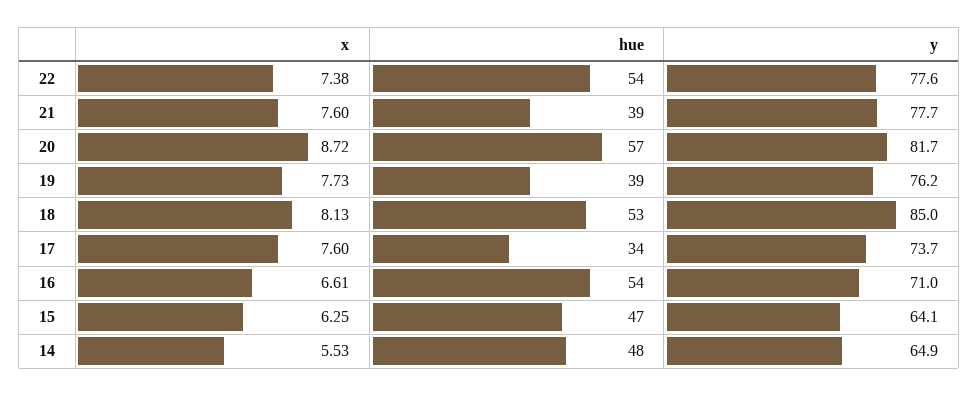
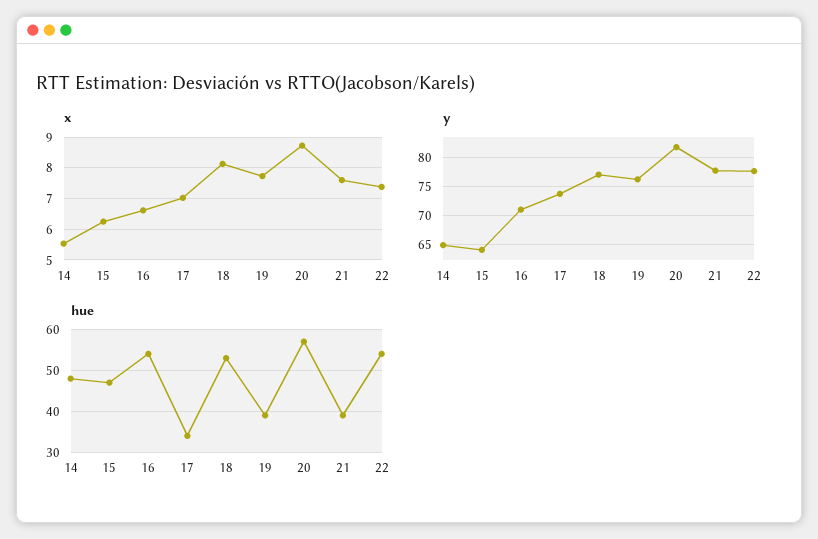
  {
    "x": {
      "22": 7.38,
      "21": 7.6,
      "20": 8.72,
      "19": 7.73,
      "18": 8.13,
-     "17": 7.6,
+     "17": 7,
      "16": 6.61,
      "15": 6.25,
      "14": 5.53
    },
    "hue": {
      "22": 54,
      "21": 39,
      "20": 57,
      "19": 39,
      "18": 53,
      "17": 34,
      "16": 54,
      "15": 47,
      "14": 48
    },
    "y": {
      "22": 77.6,
      "21": 77.7,
      "20": 81.7,
      "19": 76.2,
-     "18": 85,
+     "18": 77.5,
      "17": 73.7,
      "16": 71,
      "15": 64.1,
      "14": 64.9
    }
  }

